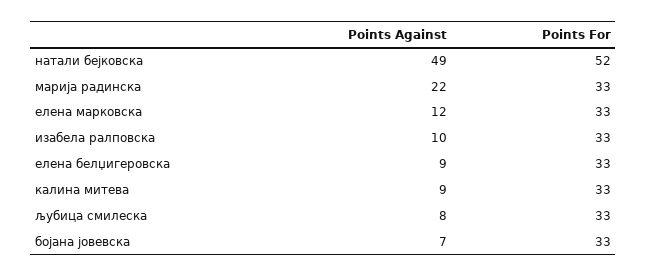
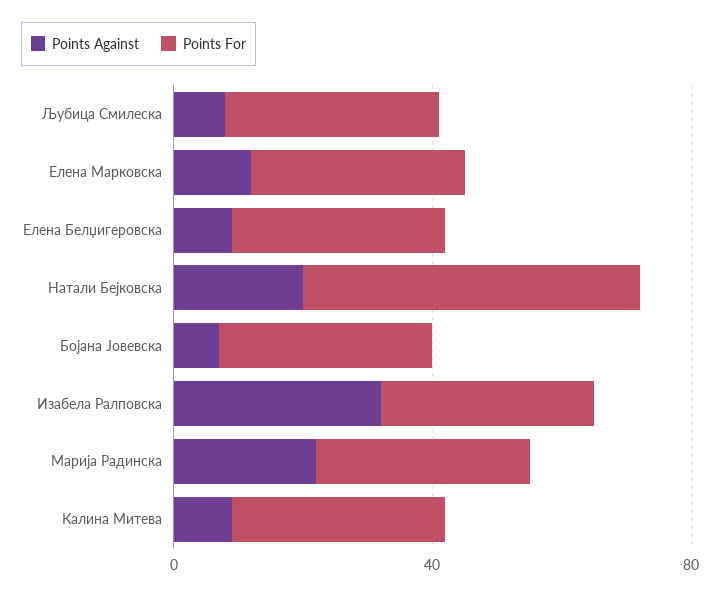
  {
    "Points Against": {
-     "натали бејковска": 49,
+     "натали бејковска": 20,
      "марија радинска": 22,
      "елена марковска": 12,
-     "изабела ралповска": 10,
+     "изабела ралповска": 30,
      "елена белџигеровска": 9,
      "калина митева": 9,
      "љубица смилеска": 8,
      "бојана јовевска": 7
    },
    "Points For": {
      "натали бејковска": 52,
      "марија радинска": 33,
      "елена марковска": 33,
      "изабела ралповска": 33,
      "елена белџигеровска": 33,
      "калина митева": 33,
      "љубица смилеска": 33,
      "бојана јовевска": 33
    }
  }

